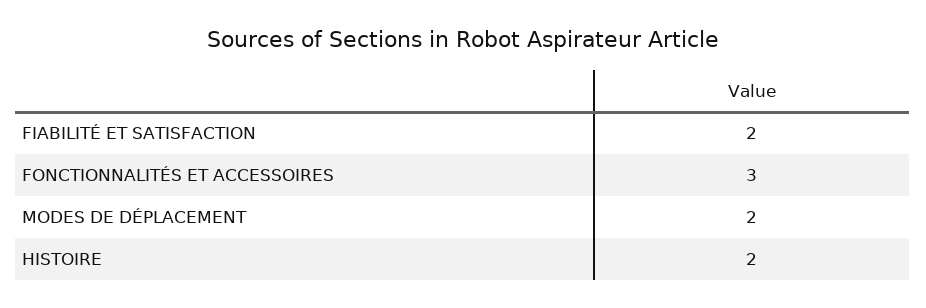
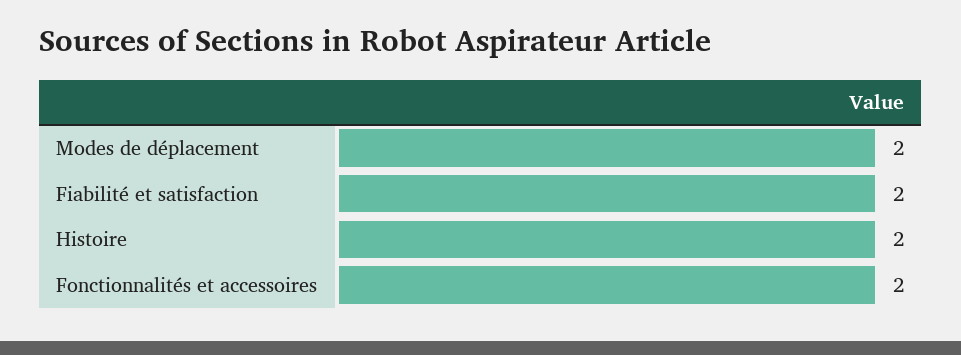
  {
    "FIABILITÉ ET SATISFACTION": 2,
-   "FONCTIONNALITÉS ET ACCESSOIRES": 3,
+   "FONCTIONNALITÉS ET ACCESSOIRES": 2,
    "MODES DE DÉPLACEMENT": 2,
    "HISTOIRE": 2
  }

